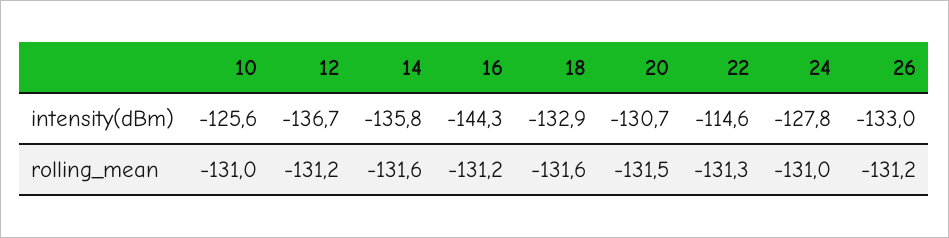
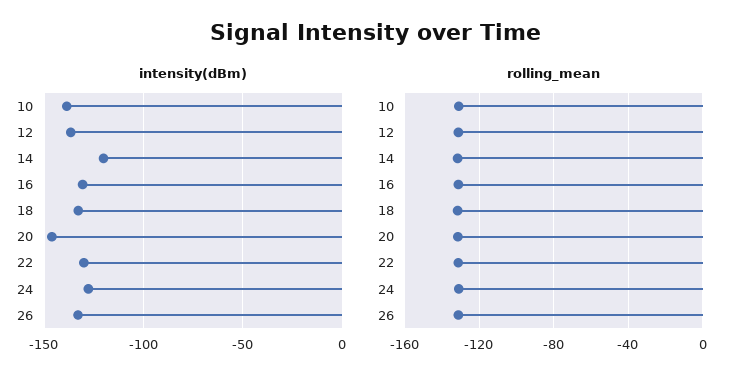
  {
    "intensity(dBm)": {
-     "10": -125.6,
+     "10": -140,
      "12": -136.7,
-     "14": -135.8,
+     "14": -120,
-     "16": -144.3,
+     "16": -130,
      "18": -132.9,
-     "20": -130.7,
+     "20": -145,
-     "22": -114.6,
+     "22": -130,
      "24": -127.8,
      "26": -133
    },
    "rolling_mean": {
      "10": -131,
      "12": -131.2,
      "14": -131.6,
      "16": -131.2,
      "18": -131.6,
      "20": -131.5,
      "22": -131.3,
      "24": -131,
      "26": -131.2
    }
  }

